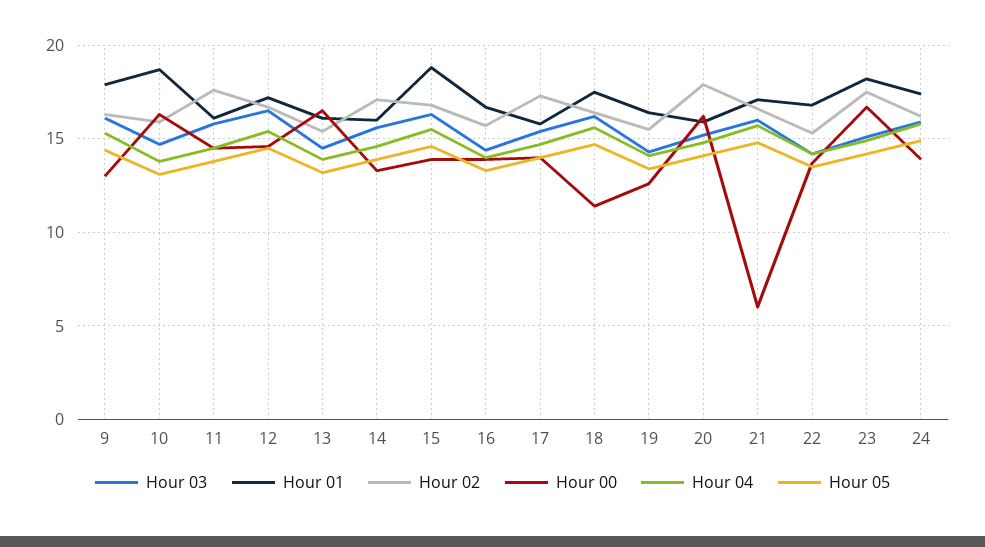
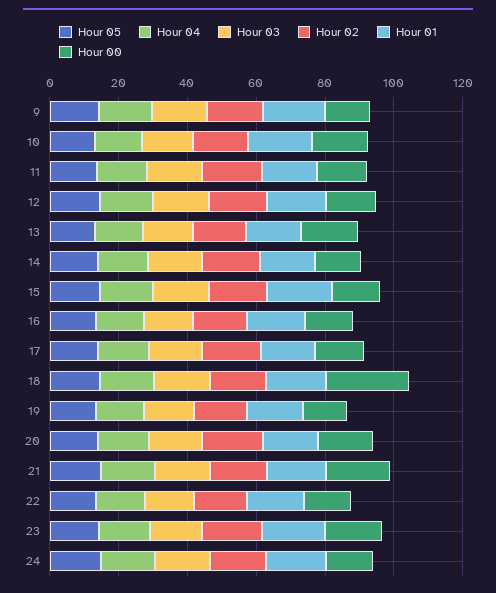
  {
    "Hour 03": {
      "9": 16,
      "10": 14.5,
      "11": 16,
      "12": 16.5,
      "13": 14.5,
      "14": 15.5,
      "15": 16.5,
      "16": 14.5,
      "17": 15.5,
      "18": 16,
      "19": 14.5,
      "20": 15,
      "21": 16,
      "22": 14,
      "23": 15,
      "24": 16
    },
    "Hour 01": {
      "9": 18,
      "10": 18.5,
      "11": 16,
      "12": 17,
      "13": 16,
      "14": 16,
      "15": 19,
      "16": 16.5,
      "17": 16,
      "18": 17.5,
      "19": 16.5,
      "20": 16,
      "21": 17,
      "22": 17,
      "23": 18,
      "24": 17.5
    },
    "Hour 02": {
      "9": 16.5,
      "10": 16,
      "11": 17.5,
      "12": 16.5,
      "13": 15.5,
      "14": 17,
      "15": 17,
      "16": 15.5,
      "17": 17.5,
      "18": 16.5,
      "19": 15.5,
      "20": 18,
      "21": 16.5,
      "22": 15.5,
      "23": 17.5,
      "24": 16
    },
    "Hour 00": {
      "9": 13,
      "10": 16.5,
      "11": 14.5,
      "12": 14.5,
      "13": 16.5,
      "14": 13.5,
      "15": 14,
      "16": 14,
      "17": 14,
-     "18": 11.5,
+     "18": 25,
      "19": 12.5,
      "20": 16,
-     "21": 6,
+     "21": 20,
      "22": 13.5,
      "23": 16.5,
      "24": 14
    },
    "Hour 04": {
      "9": 15.5,
      "10": 14,
      "11": 14.5,
      "12": 15.5,
      "13": 14,
      "14": 14.5,
      "15": 15.5,
      "16": 14,
      "17": 14.5,
      "18": 15.5,
      "19": 14,
      "20": 15,
      "21": 15.5,
      "22": 14,
      "23": 15,
      "24": 16
    },
    "Hour 05": {
      "9": 14.5,
      "10": 13,
      "11": 14,
      "12": 14.5,
      "13": 13,
      "14": 14,
      "15": 14.5,
      "16": 13.5,
      "17": 14,
      "18": 14.5,
      "19": 13.5,
      "20": 14,
      "21": 15,
      "22": 13.5,
      "23": 14,
      "24": 15
    }
  }

